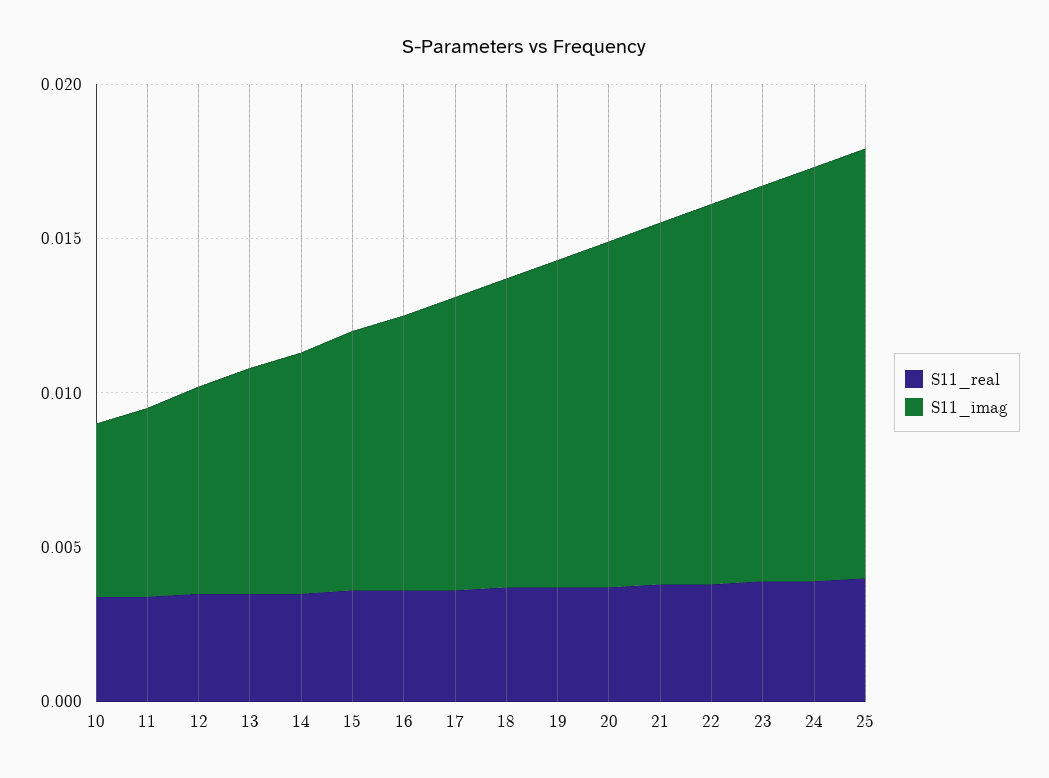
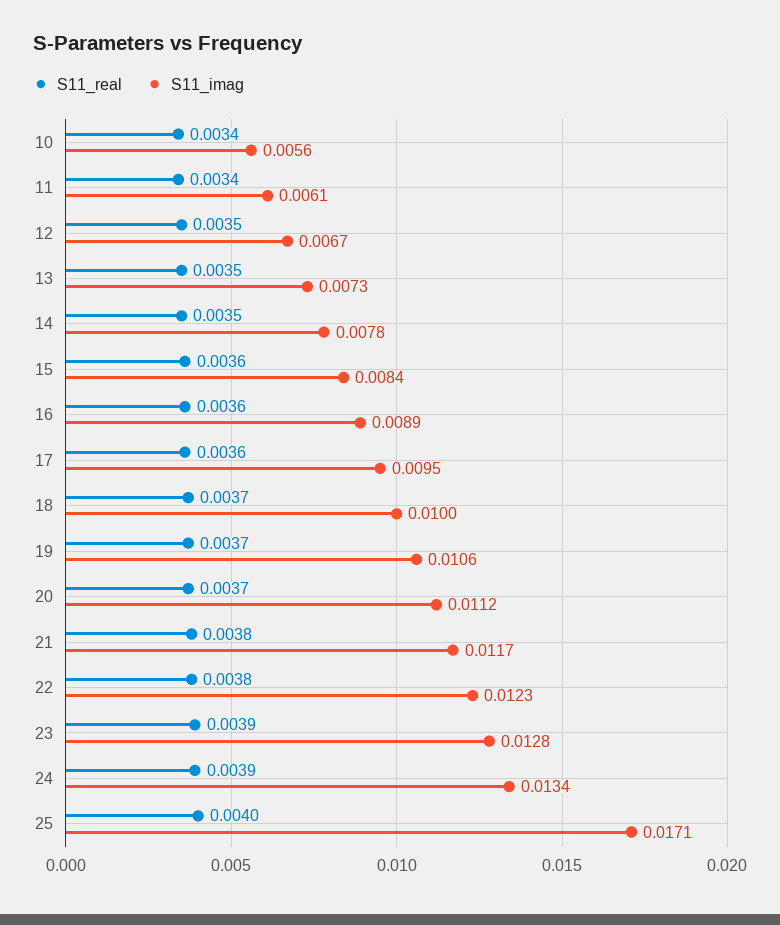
  {
    "S11_real": {
      "10": 0.0034,
      "11": 0.0034,
      "12": 0.0035,
      "13": 0.0035,
      "14": 0.0035,
      "15": 0.0036,
      "16": 0.0036,
      "17": 0.0036,
      "18": 0.0037,
      "19": 0.0037,
      "20": 0.0037,
      "21": 0.0038,
      "22": 0.0038,
      "23": 0.0039,
      "24": 0.0039,
      "25": 0.004
    },
    "S11_imag": {
      "10": 0.0056,
      "11": 0.0061,
      "12": 0.0067,
      "13": 0.0073,
      "14": 0.0078,
      "15": 0.0084,
      "16": 0.0089,
      "17": 0.0095,
      "18": 0.01,
      "19": 0.0106,
      "20": 0.0112,
      "21": 0.0117,
      "22": 0.0123,
      "23": 0.0128,
      "24": 0.0134,
-     "25": 0.014
+     "25": 0.0171
    }
  }

